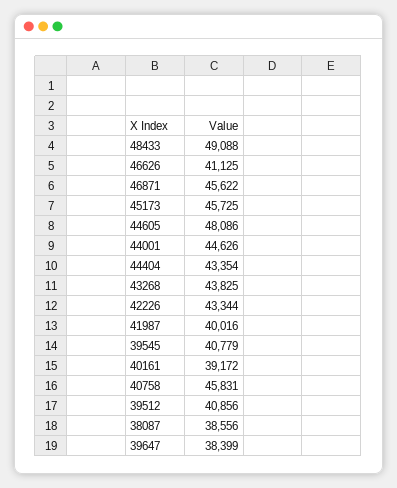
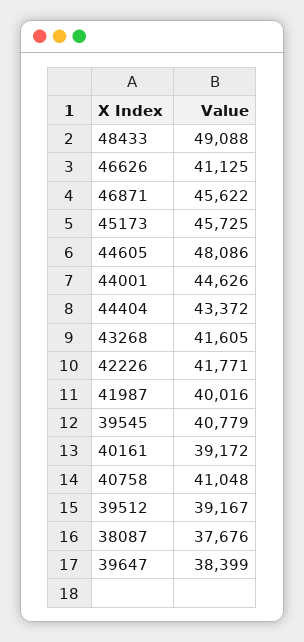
  {
    "48433": 49088,
    "46626": 41125,
    "46871": 45622,
    "45173": 45725,
    "44605": 48086,
    "44001": 44626,
-   "44404": 43354,
+   "44404": 43372,
-   "43268": 43825,
+   "43268": 41605,
-   "42226": 43344,
+   "42226": 41771,
    "41987": 40016,
    "39545": 40779,
    "40161": 39172,
-   "40758": 45831,
+   "40758": 41048,
-   "39512": 40856,
+   "39512": 39167,
-   "38087": 38556,
+   "38087": 37676,
    "39647": 38399
  }

